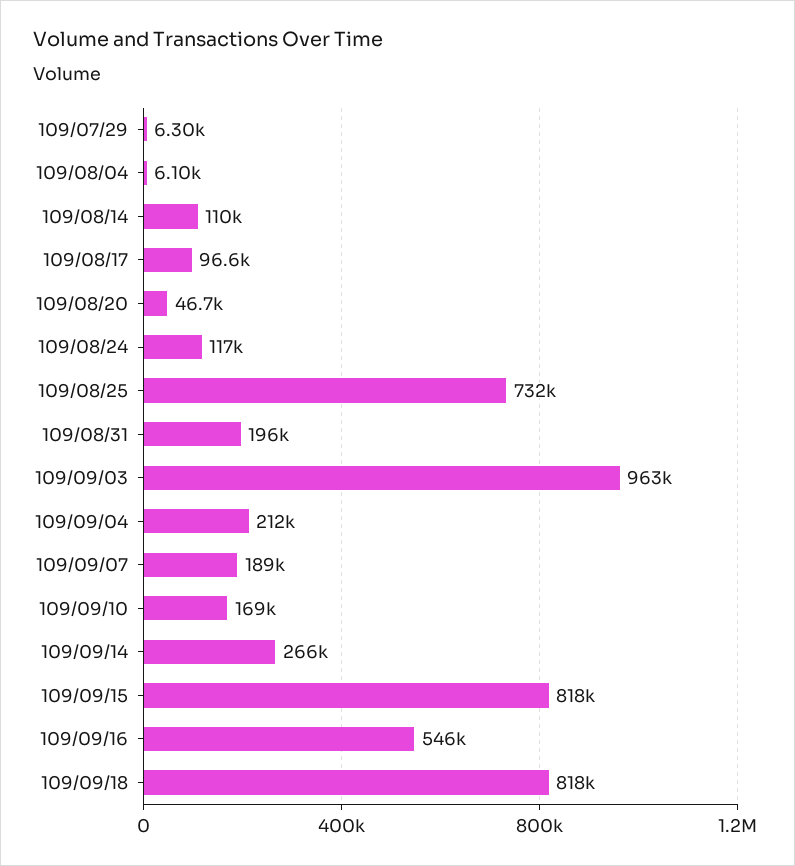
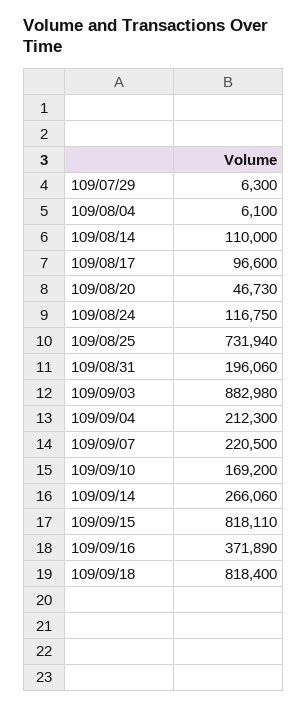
  {
    "109/07/29": 6300,
    "109/08/04": 6100,
    "109/08/14": 110000,
    "109/08/17": 96600,
    "109/08/20": 46730,
    "109/08/24": 116750,
    "109/08/25": 731940,
    "109/08/31": 196060,
-   "109/09/03": 963000,
+   "109/09/03": 882980,
    "109/09/04": 212300,
-   "109/09/07": 189000,
+   "109/09/07": 220500,
    "109/09/10": 169200,
    "109/09/14": 266060,
    "109/09/15": 818110,
-   "109/09/16": 546000,
+   "109/09/16": 371890,
    "109/09/18": 818400
  }

